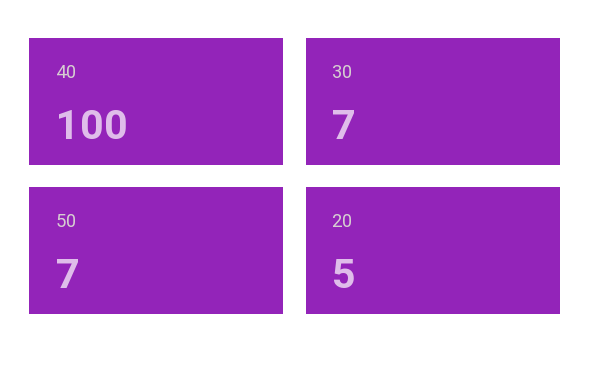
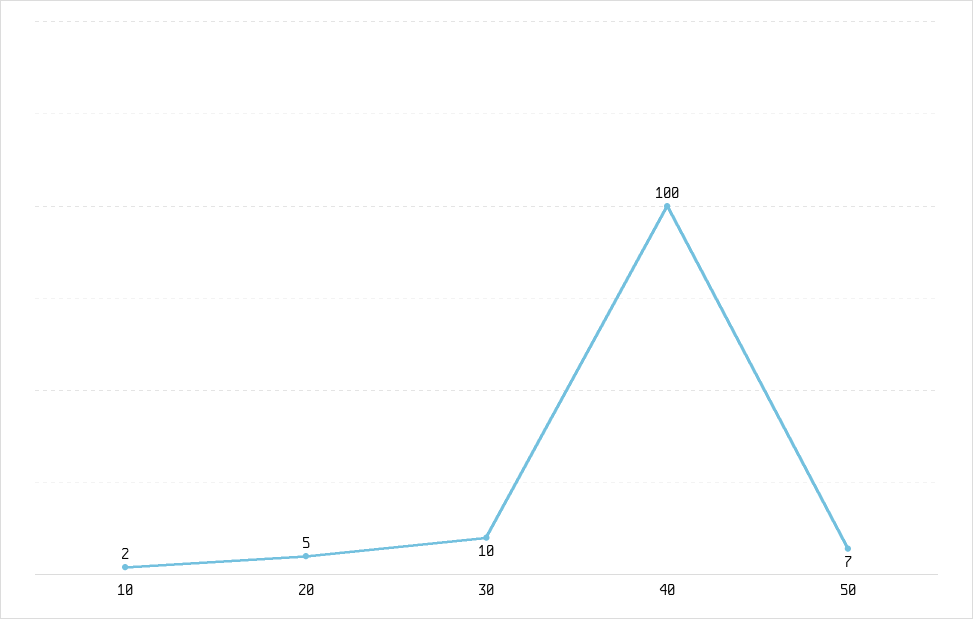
  {
    "40": 100,
-   "30": 7,
+   "30": 10,
    "50": 7,
-   "20": 5
+   "20": 5,
+   "10": 2
  }

